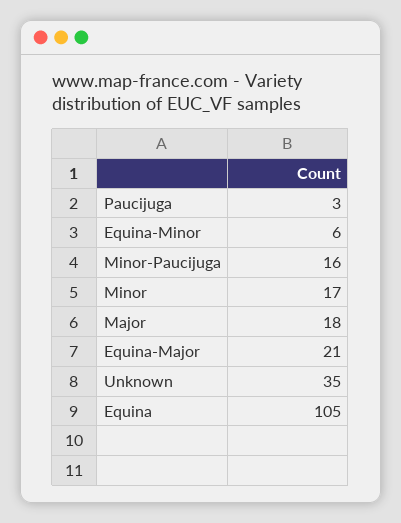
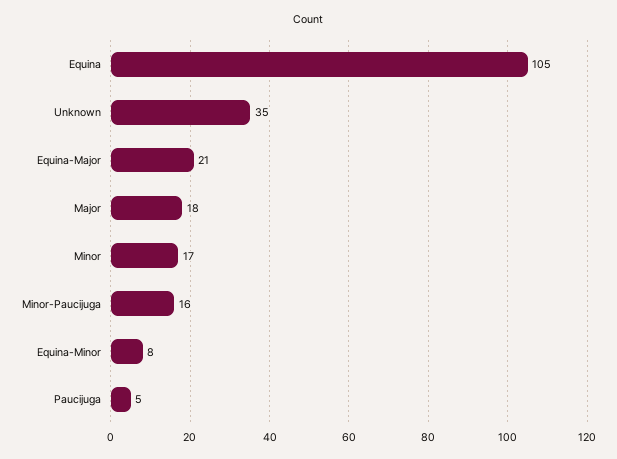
  {
-   "Paucijuga": 3,
+   "Paucijuga": 5,
-   "Equina-Minor": 6,
+   "Equina-Minor": 8,
    "Minor-Paucijuga": 16,
    "Minor": 17,
    "Major": 18,
    "Equina-Major": 21,
    "Unknown": 35,
    "Equina": 105
  }

